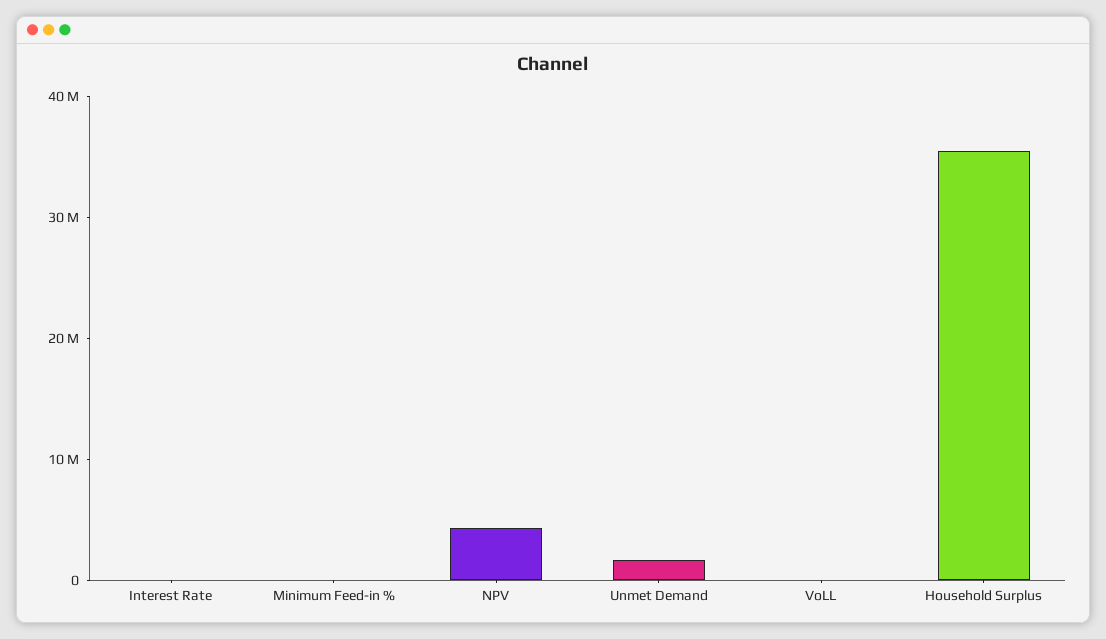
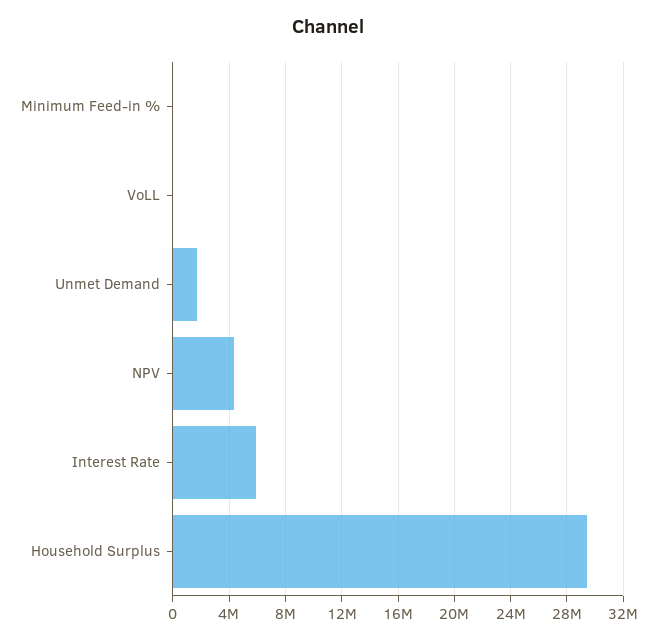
  {
-   "Interest Rate": 0,
+   "Interest Rate": 6000000,
    "Minimum Feed-in %": 0,
    "NPV": 4500000,
    "Unmet Demand": 1500000,
    "VoLL": 0,
-   "Household Surplus": 36000000
+   "Household Surplus": 29500000
  }

